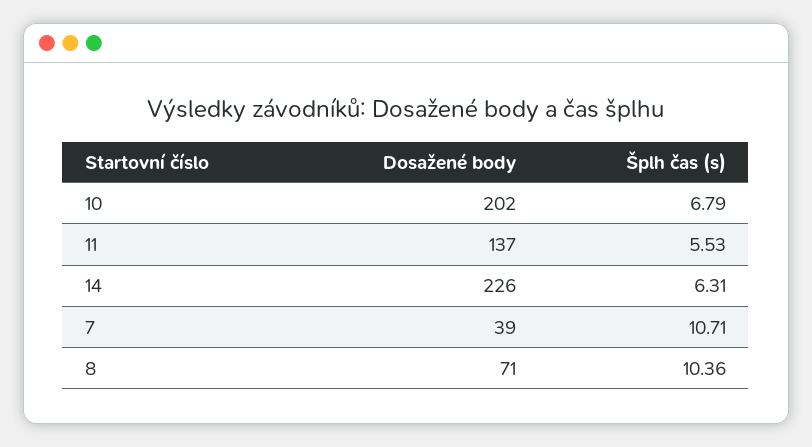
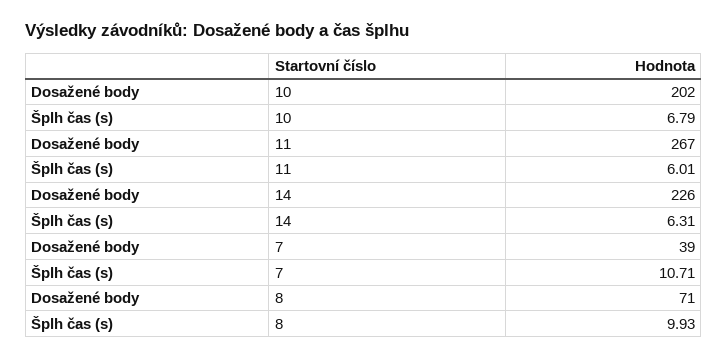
  {
    "Dosažené body": {
      "10": 202,
-     "11": 137,
+     "11": 267,
      "14": 226,
      "7": 39,
      "8": 71
    },
    "Šplh čas (s)": {
      "10": 6.79,
-     "11": 5.53,
+     "11": 6.01,
      "14": 6.31,
      "7": 10.71,
-     "8": 10.36
+     "8": 9.93
    }
  }

